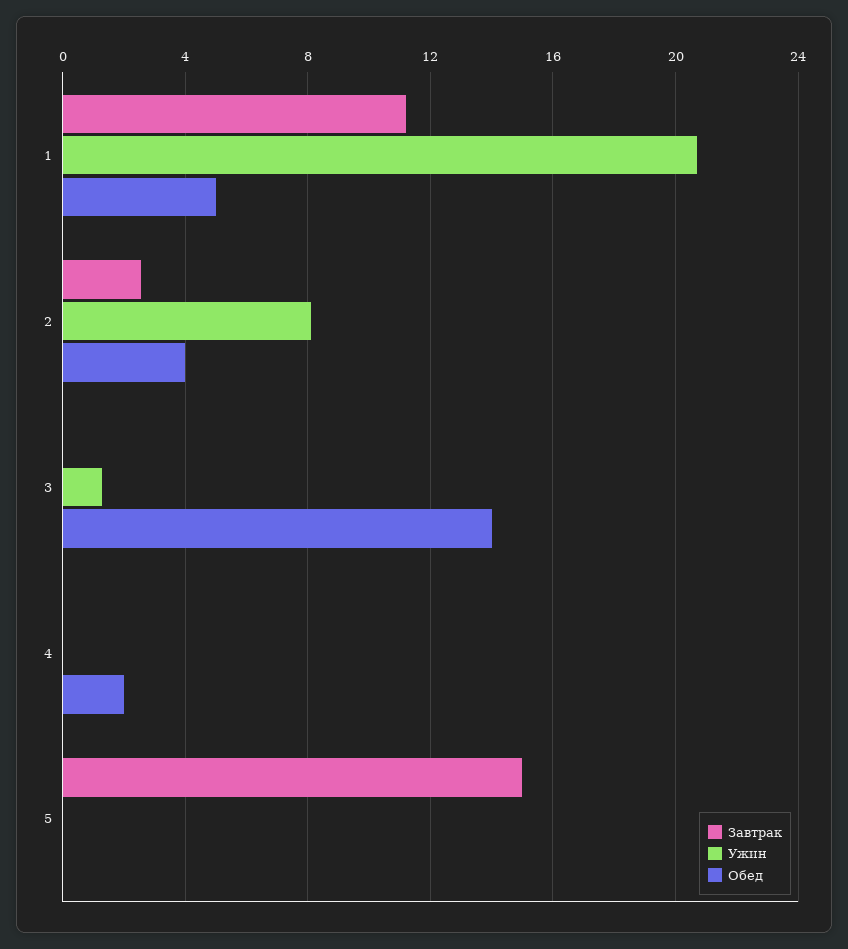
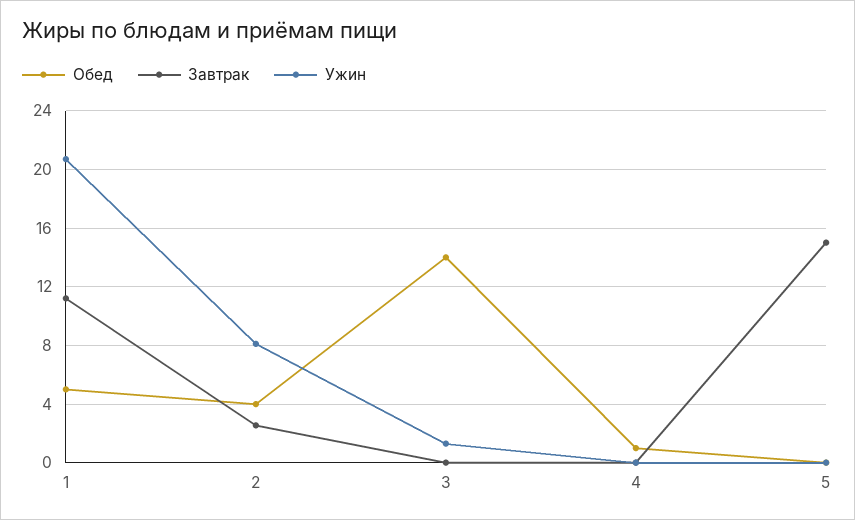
  {
    "Завтрак": {
      "1": 11,
      "2": 2.5,
      "3": 0,
      "4": 0,
      "5": 15
    },
    "Ужин": {
      "1": 20.5,
      "2": 8,
      "3": 1.5,
      "4": 0,
      "5": 0
    },
    "Обед": {
      "1": 5,
      "2": 4,
      "3": 14,
-     "4": 2,
+     "4": 1,
      "5": 0
    }
  }

